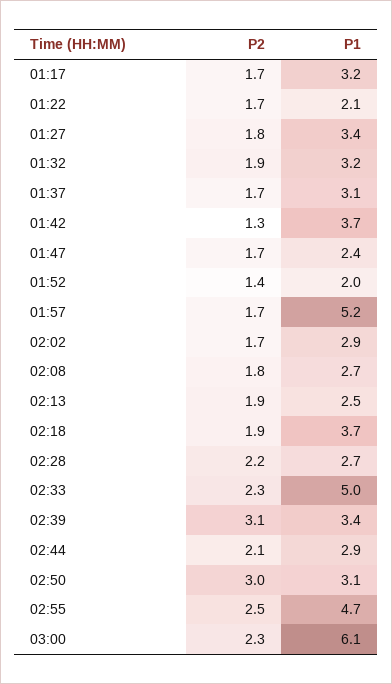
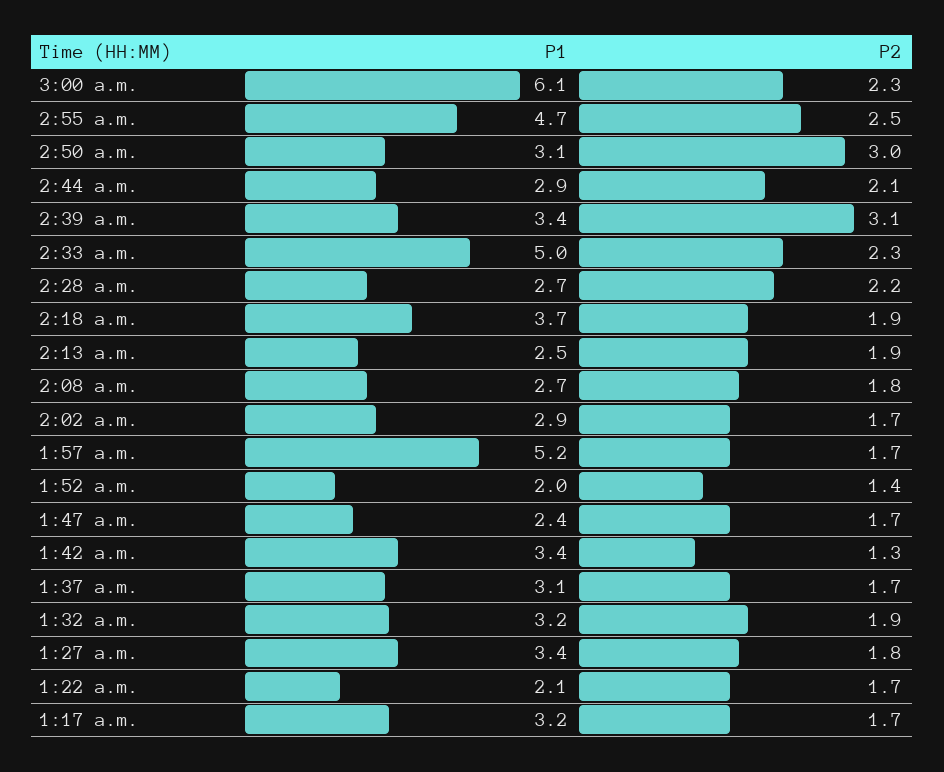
  {
    "P2": {
      "01:17": 1.7,
      "01:22": 1.7,
      "01:27": 1.8,
      "01:32": 1.9,
      "01:37": 1.7,
      "01:42": 1.3,
      "01:47": 1.7,
      "01:52": 1.4,
      "01:57": 1.7,
      "02:02": 1.7,
      "02:08": 1.8,
      "02:13": 1.9,
      "02:18": 1.9,
      "02:28": 2.2,
      "02:33": 2.3,
      "02:39": 3.1,
      "02:44": 2.1,
      "02:50": 3,
      "02:55": 2.5,
      "03:00": 2.3
    },
    "P1": {
      "01:17": 3.2,
      "01:22": 2.1,
      "01:27": 3.4,
      "01:32": 3.2,
      "01:37": 3.1,
-     "01:42": 3.7,
+     "01:42": 3.4,
      "01:47": 2.4,
      "01:52": 2,
      "01:57": 5.2,
      "02:02": 2.9,
      "02:08": 2.7,
      "02:13": 2.5,
      "02:18": 3.7,
      "02:28": 2.7,
      "02:33": 5,
      "02:39": 3.4,
      "02:44": 2.9,
      "02:50": 3.1,
      "02:55": 4.7,
      "03:00": 6.1
    }
  }

